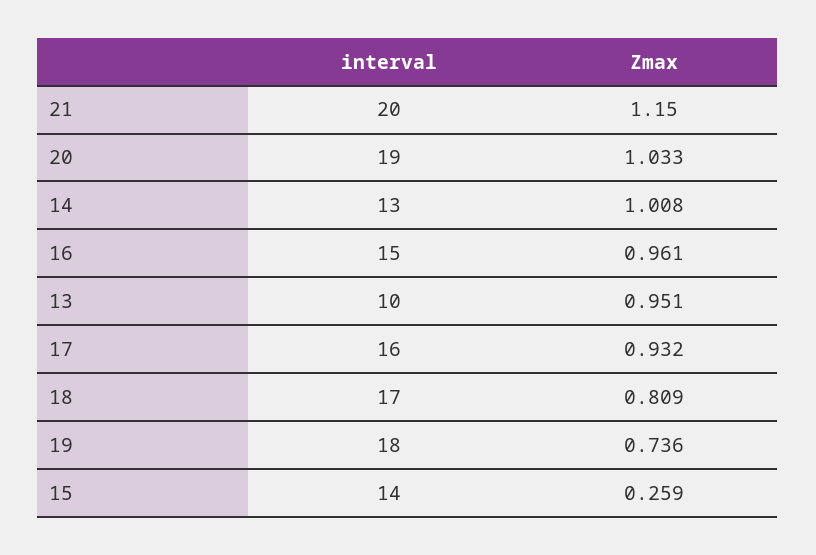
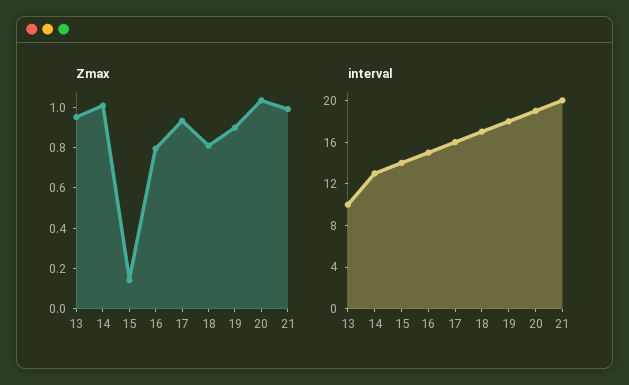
  {
    "interval": {
      "21": 20,
      "20": 19,
      "14": 13,
      "16": 15,
      "13": 10,
      "17": 16,
      "18": 17,
      "19": 18,
      "15": 14
    },
    "Zmax": {
-     "21": 1.15,
+     "21": 1,
      "20": 1.033,
      "14": 1.008,
-     "16": 0.961,
+     "16": 0.8,
      "13": 0.951,
      "17": 0.932,
      "18": 0.809,
-     "19": 0.736,
+     "19": 0.9,
-     "15": 0.259
+     "15": 0.15
    }
  }

